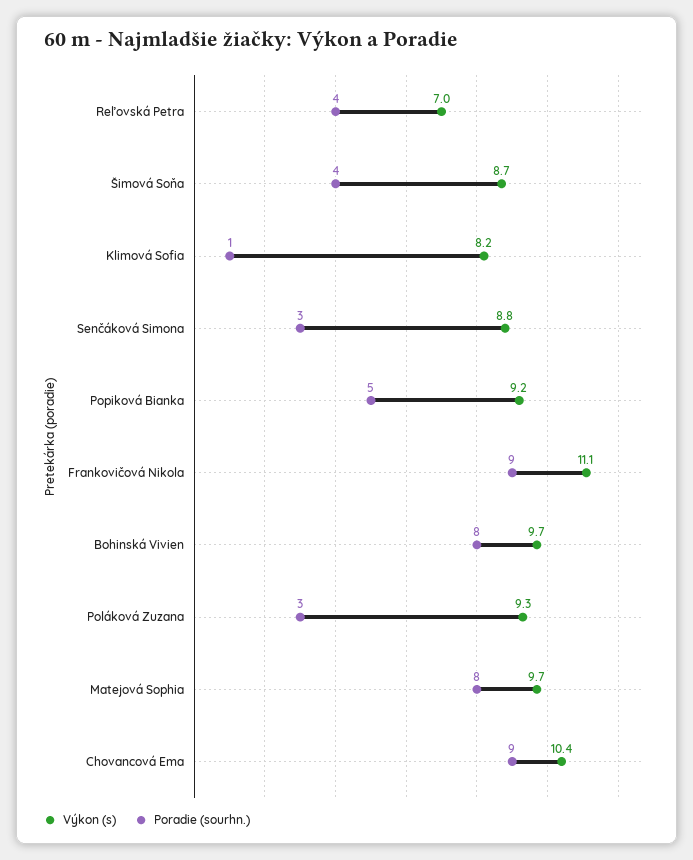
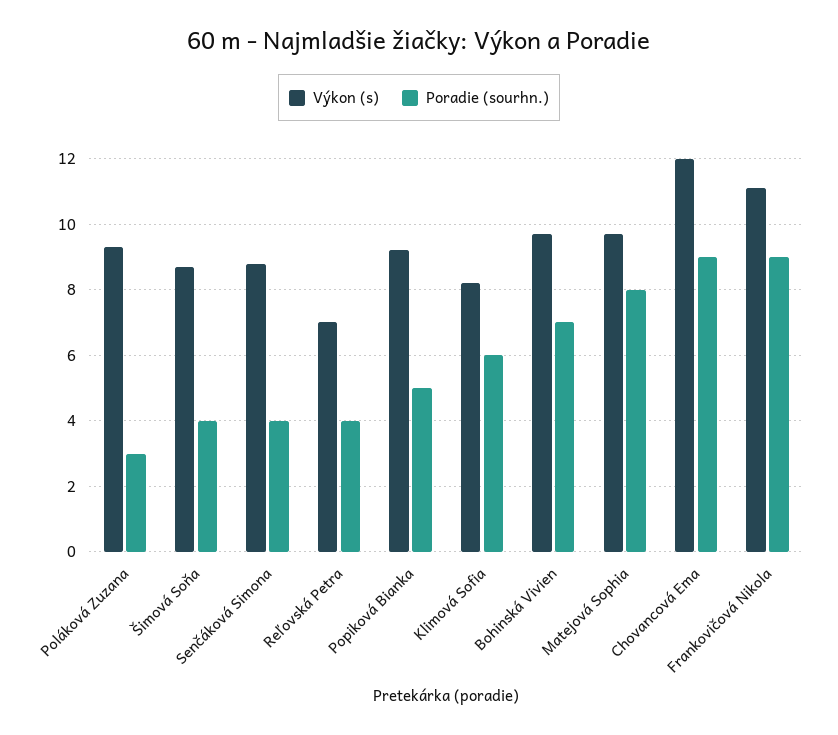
  {
    "Výkon (s)": {
      "Reľovská Petra": 7,
      "Šimová Soňa": 8.7,
      "Klimová Sofia": 8.2,
      "Senčáková Simona": 8.8,
      "Popiková Bianka": 9.2,
      "Frankovičová Nikola": 11.1,
      "Bohinská Vivien": 9.7,
      "Poláková Zuzana": 9.3,
      "Matejová Sophia": 9.7,
-     "Chovancová Ema": 10.4
+     "Chovancová Ema": 12
    },
    "Poradie (sourhn.)": {
      "Reľovská Petra": 4,
      "Šimová Soňa": 4,
-     "Klimová Sofia": 1,
+     "Klimová Sofia": 6,
-     "Senčáková Simona": 3,
+     "Senčáková Simona": 4,
      "Popiková Bianka": 5,
      "Frankovičová Nikola": 9,
-     "Bohinská Vivien": 8,
+     "Bohinská Vivien": 7,
      "Poláková Zuzana": 3,
      "Matejová Sophia": 8,
      "Chovancová Ema": 9
    }
  }

